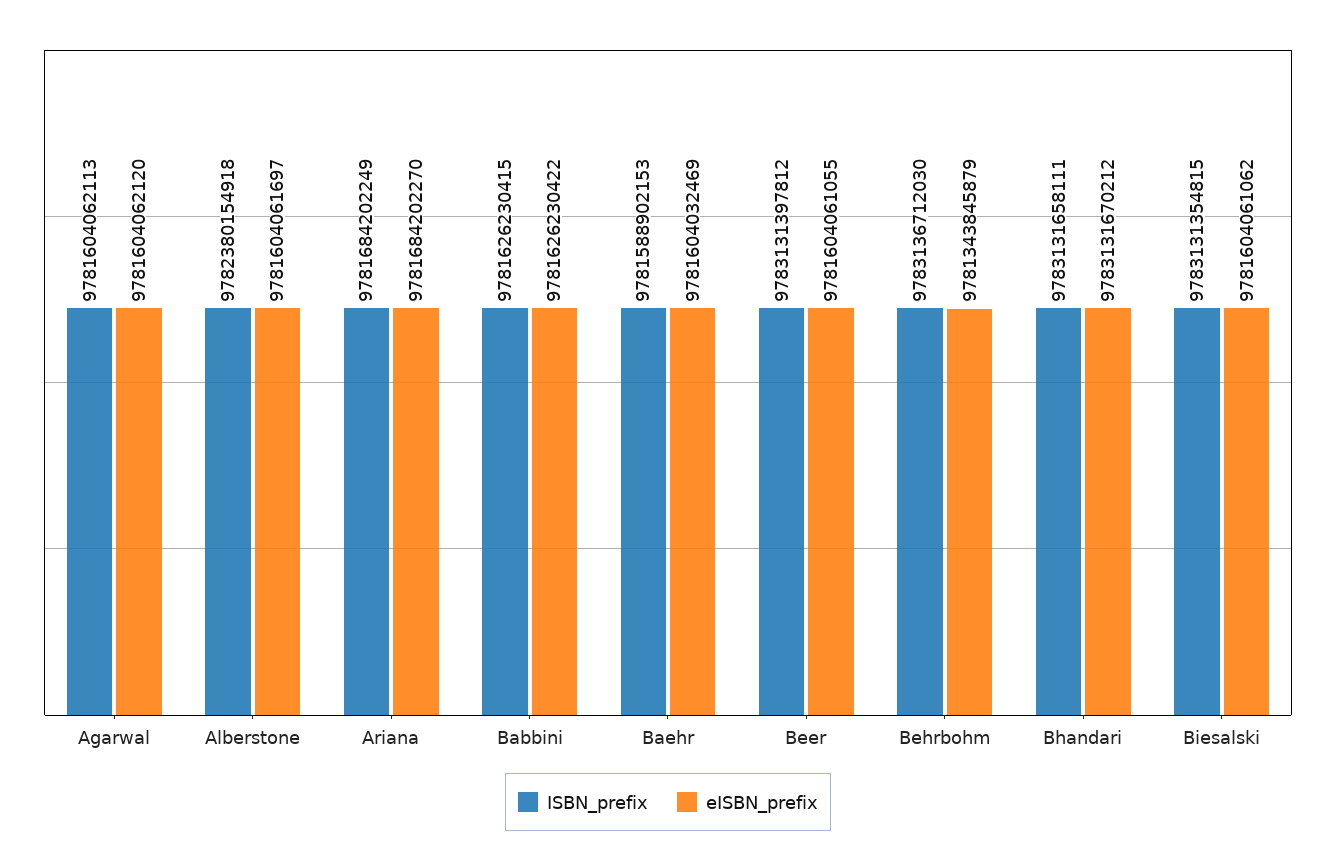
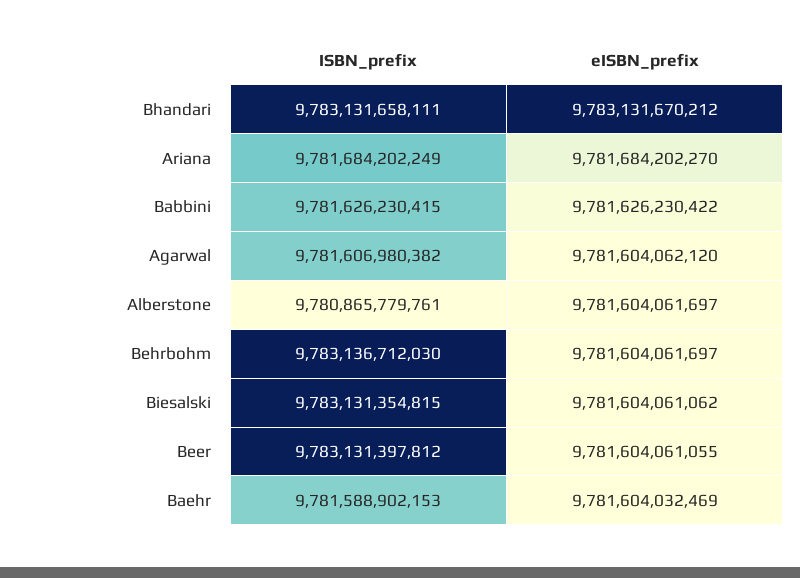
  {
    "ISBN_prefix": {
-     "Agarwal": 9781604062113,
+     "Agarwal": 9781606980382,
-     "Alberstone": 9782380154918,
+     "Alberstone": 9780865779761,
      "Ariana": 9781684202249,
      "Babbini": 9781626230415,
      "Baehr": 9781588902153,
      "Beer": 9783131397812,
      "Behrbohm": 9783136712030,
      "Bhandari": 9783131658111,
      "Biesalski": 9783131354815
    },
    "eISBN_prefix": {
      "Agarwal": 9781604062120,
      "Alberstone": 9781604061697,
      "Ariana": 9781684202270,
      "Babbini": 9781626230422,
      "Baehr": 9781604032469,
      "Beer": 9781604061055,
-     "Behrbohm": 9781343845879,
+     "Behrbohm": 9781604061697,
      "Bhandari": 9783131670212,
      "Biesalski": 9781604061062
    }
  }

